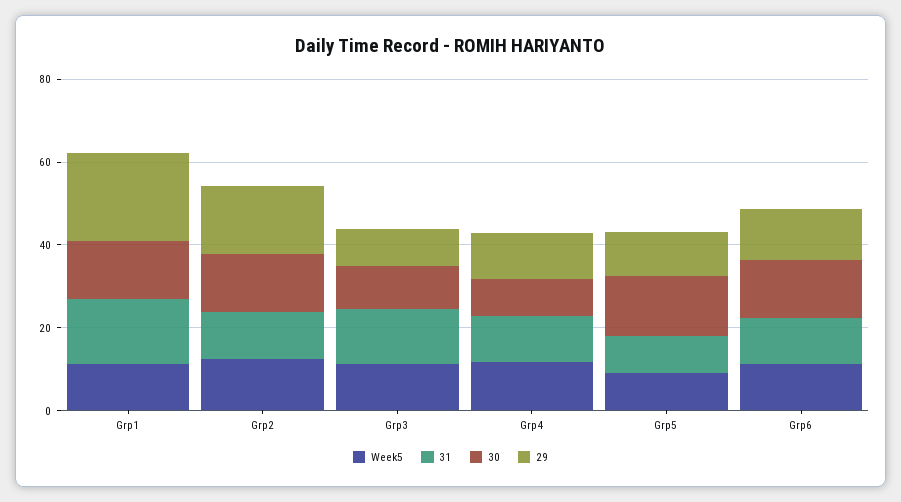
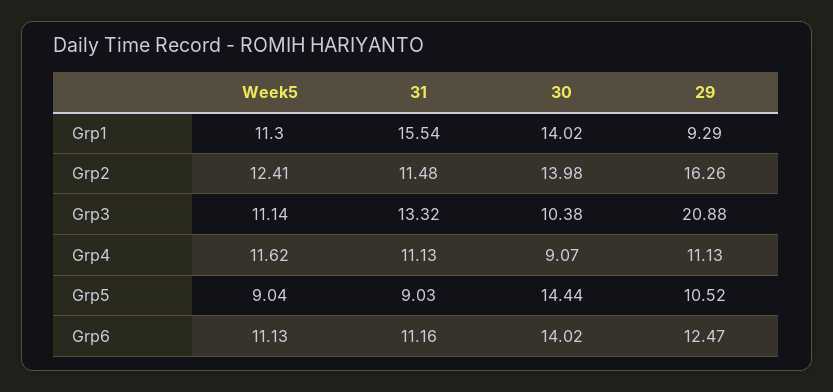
  {
    "Week5": {
      "Grp1": 11.3,
      "Grp2": 12.41,
      "Grp3": 11.14,
      "Grp4": 11.62,
      "Grp5": 9.04,
      "Grp6": 11.13
    },
    "31": {
      "Grp1": 15.54,
      "Grp2": 11.48,
      "Grp3": 13.32,
      "Grp4": 11.13,
      "Grp5": 9.03,
      "Grp6": 11.16
    },
    "30": {
      "Grp1": 14.02,
      "Grp2": 13.98,
      "Grp3": 10.38,
      "Grp4": 9.07,
      "Grp5": 14.44,
      "Grp6": 14.02
    },
    "29": {
-     "Grp1": 20,
+     "Grp1": 9.29,
      "Grp2": 16.26,
-     "Grp3": 10,
+     "Grp3": 20.88,
      "Grp4": 11.13,
      "Grp5": 10.52,
      "Grp6": 12.47
    }
  }

